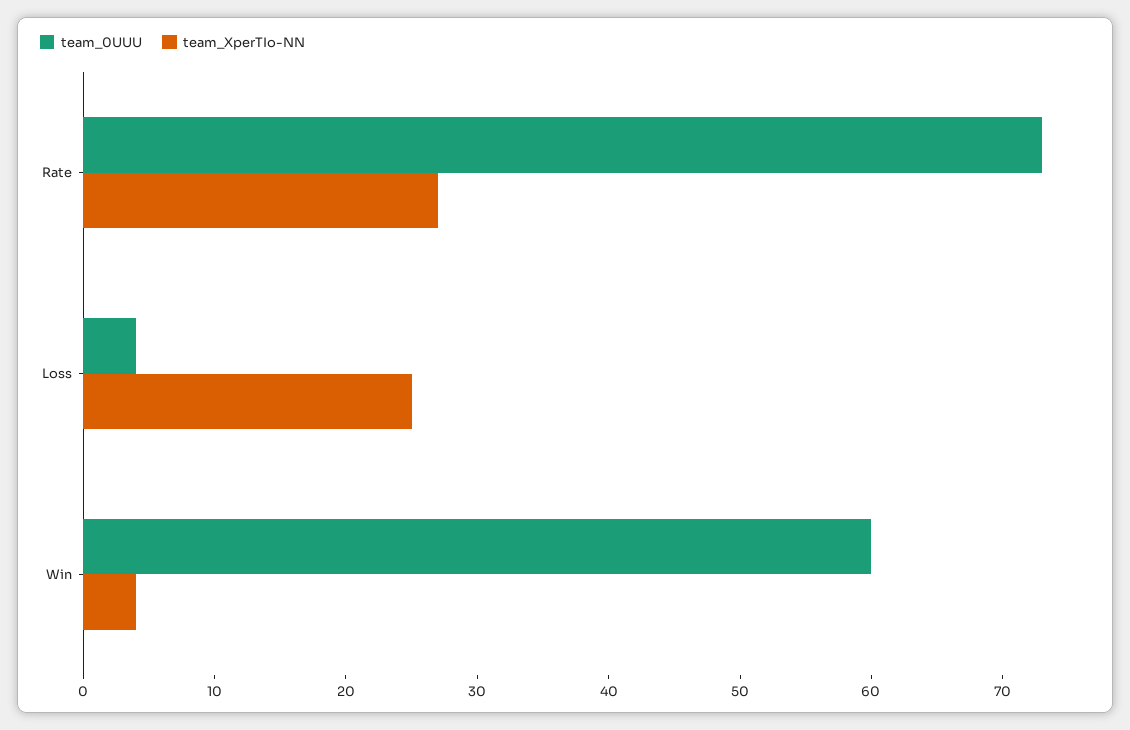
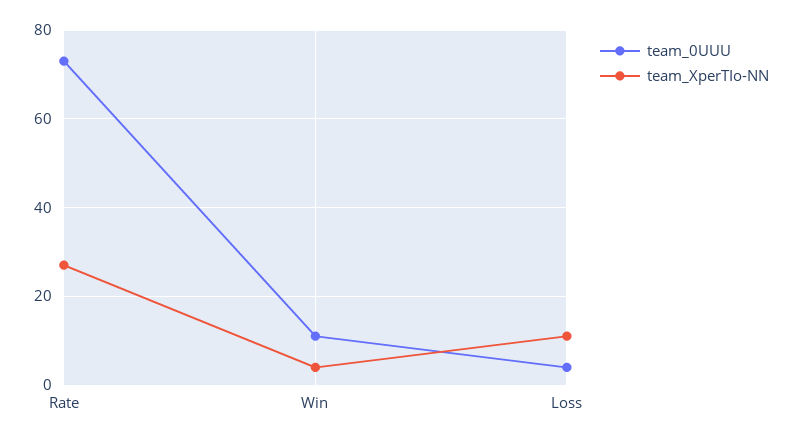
  {
    "team_0UUU": {
      "Rate": 73,
      "Loss": 4,
-     "Win": 60
+     "Win": 10
    },
    "team_XperTIo-NN": {
      "Rate": 27,
-     "Loss": 25,
+     "Loss": 10,
      "Win": 4
    }
  }

